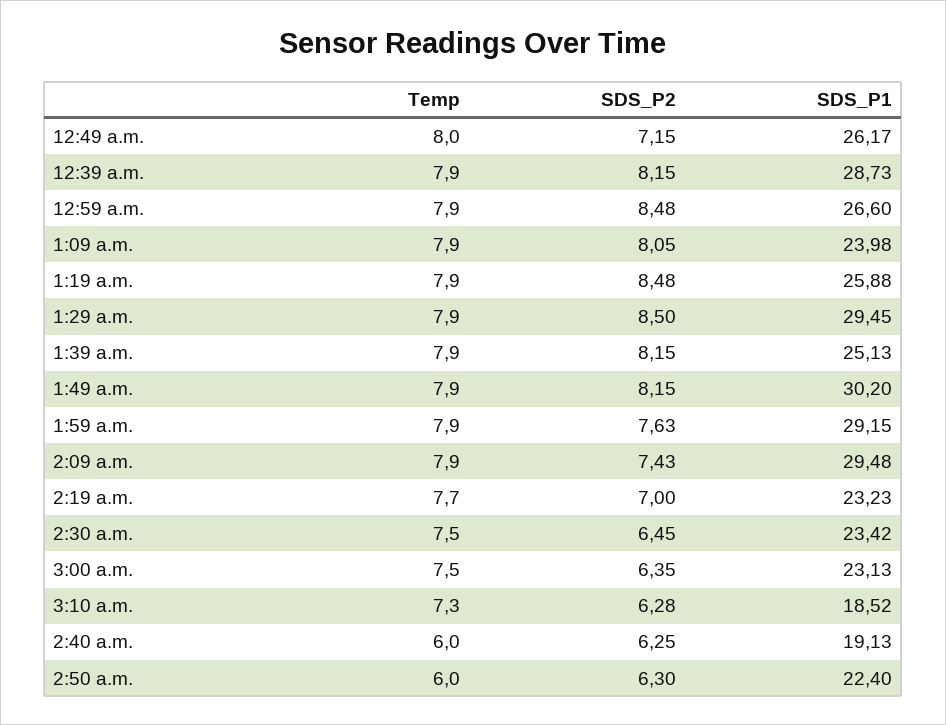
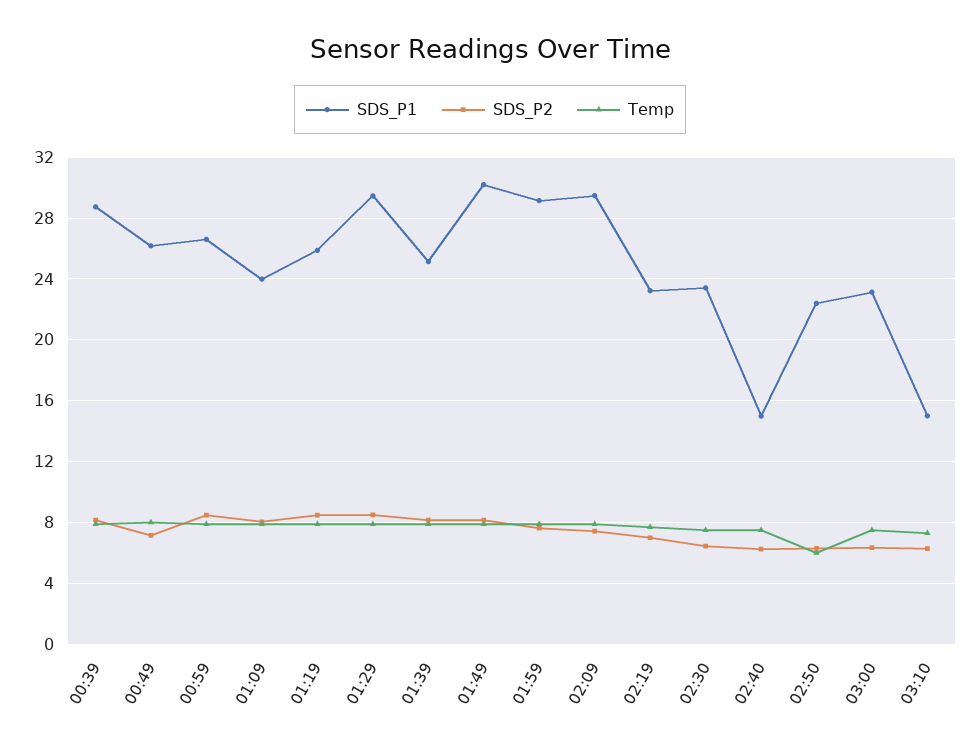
  {
    "Temp": {
      "12:49 a.m.": 8,
      "12:39 a.m.": 7.9,
      "12:59 a.m.": 7.9,
      "1:09 a.m.": 7.9,
      "1:19 a.m.": 7.9,
      "1:29 a.m.": 7.9,
      "1:39 a.m.": 7.9,
      "1:49 a.m.": 7.9,
      "1:59 a.m.": 7.9,
      "2:09 a.m.": 7.9,
      "2:19 a.m.": 7.7,
      "2:30 a.m.": 7.5,
      "3:00 a.m.": 7.5,
      "3:10 a.m.": 7.3,
-     "2:40 a.m.": 6,
+     "2:40 a.m.": 7.5,
      "2:50 a.m.": 6
    },
    "SDS_P2": {
      "12:49 a.m.": 7.15,
      "12:39 a.m.": 8.15,
      "12:59 a.m.": 8.48,
      "1:09 a.m.": 8.05,
      "1:19 a.m.": 8.48,
      "1:29 a.m.": 8.5,
      "1:39 a.m.": 8.15,
      "1:49 a.m.": 8.15,
      "1:59 a.m.": 7.63,
      "2:09 a.m.": 7.43,
      "2:19 a.m.": 7,
      "2:30 a.m.": 6.45,
      "3:00 a.m.": 6.35,
      "3:10 a.m.": 6.28,
      "2:40 a.m.": 6.25,
      "2:50 a.m.": 6.3
    },
    "SDS_P1": {
      "12:49 a.m.": 26.17,
      "12:39 a.m.": 28.73,
      "12:59 a.m.": 26.6,
      "1:09 a.m.": 23.98,
      "1:19 a.m.": 25.88,
      "1:29 a.m.": 29.45,
      "1:39 a.m.": 25.13,
      "1:49 a.m.": 30.2,
      "1:59 a.m.": 29.15,
      "2:09 a.m.": 29.48,
      "2:19 a.m.": 23.23,
      "2:30 a.m.": 23.42,
      "3:00 a.m.": 23.13,
-     "3:10 a.m.": 18.52,
+     "3:10 a.m.": 15,
-     "2:40 a.m.": 19.13,
+     "2:40 a.m.": 15,
      "2:50 a.m.": 22.4
    }
  }

